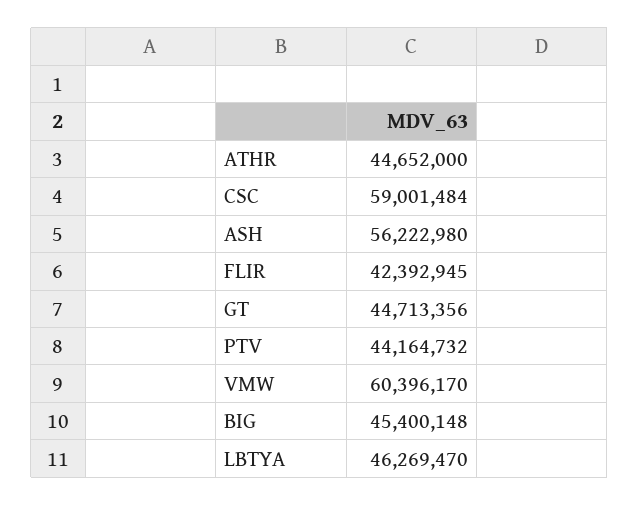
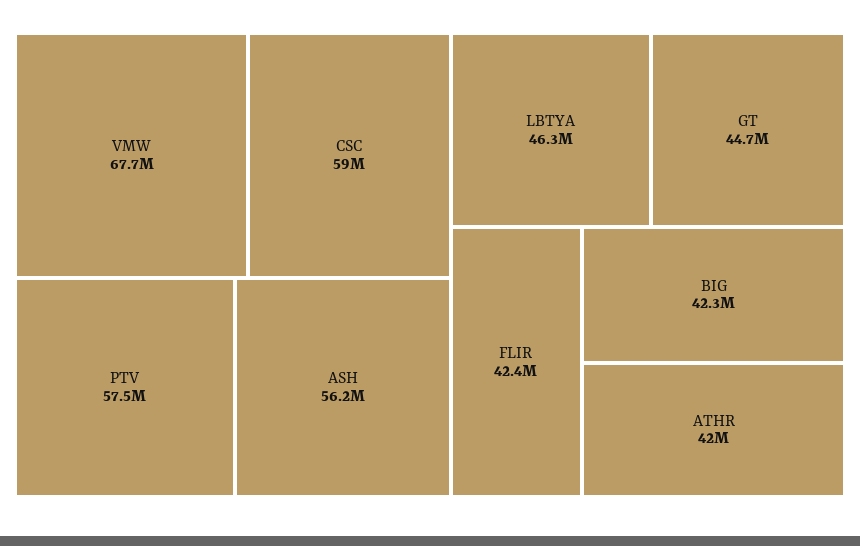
  {
-   "ATHR": 44652000,
+   "ATHR": 42000000,
    "CSC": 59001484,
    "ASH": 56222980,
    "FLIR": 42392945,
    "GT": 44713356,
-   "PTV": 44164732,
+   "PTV": 57500000,
-   "VMW": 60396170,
+   "VMW": 67700000,
-   "BIG": 45400148,
+   "BIG": 42300000,
    "LBTYA": 46269470
  }

